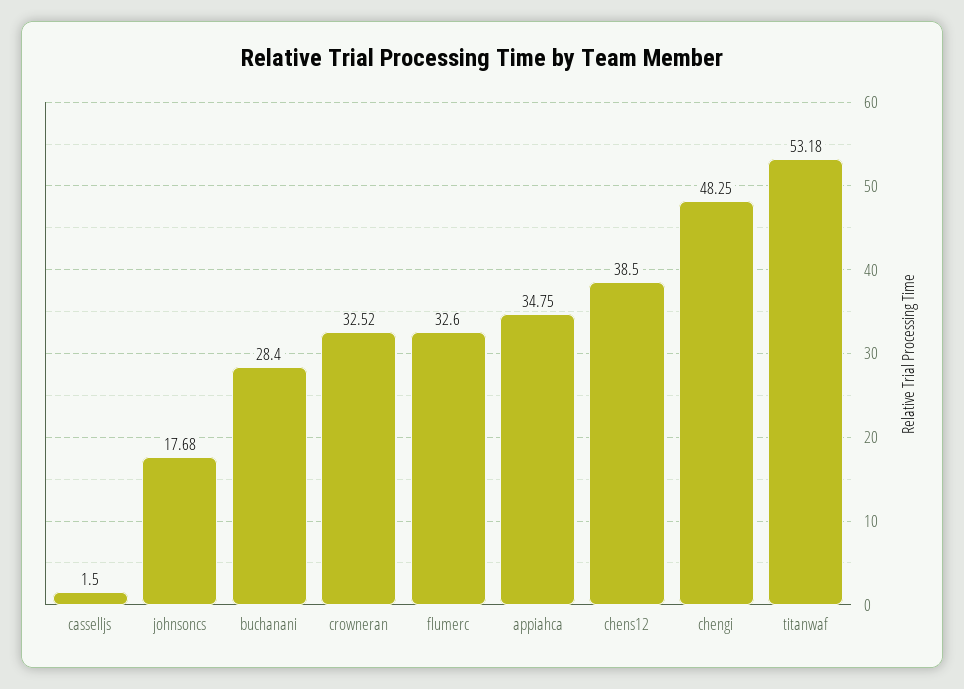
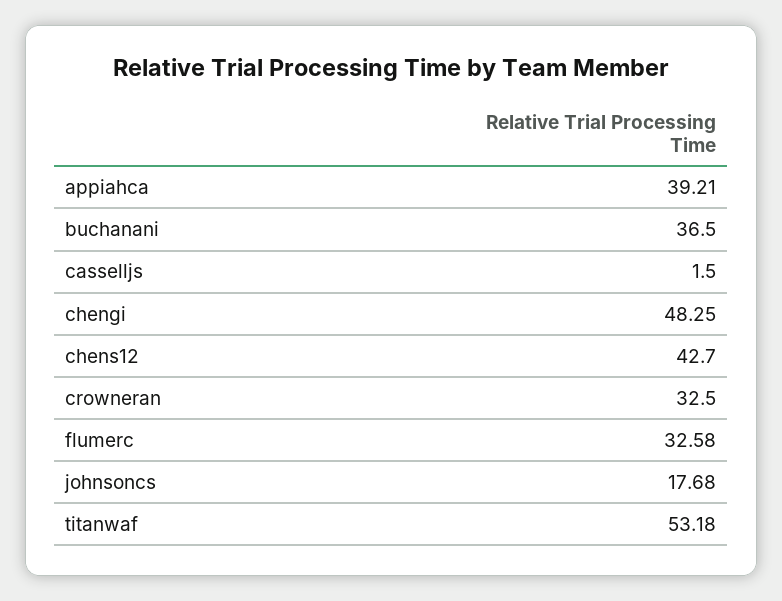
  {
    "casselljs": 1.5,
    "johnsoncs": 17.68,
-   "buchanani": 28.4,
+   "buchanani": 36.5,
-   "crowneran": 32.52,
+   "crowneran": 32.5,
-   "flumerc": 32.6,
+   "flumerc": 32.58,
-   "appiahca": 34.75,
+   "appiahca": 39.21,
-   "chens12": 38.5,
+   "chens12": 42.7,
    "chengi": 48.25,
    "titanwaf": 53.18
  }

